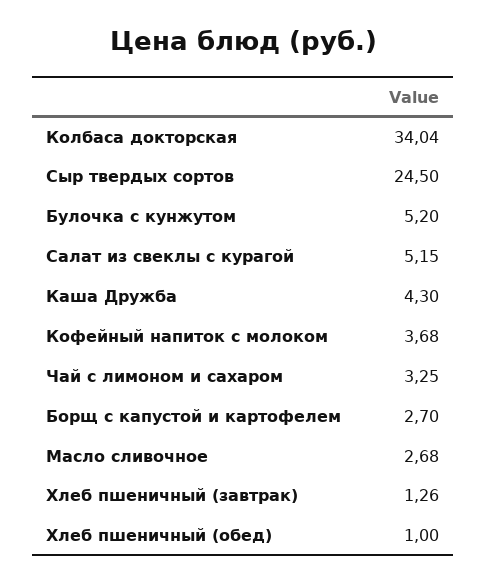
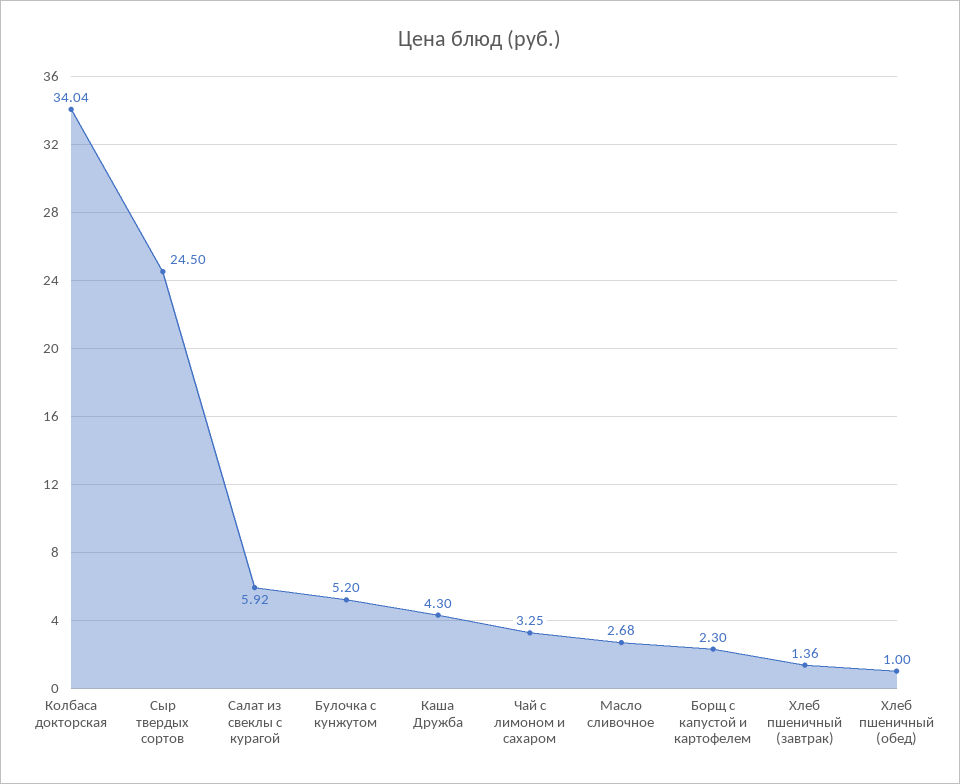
  {
    "Колбаса докторская": 34.04,
    "Сыр твердых сортов": 24.5,
    "Булочка с кунжутом": 5.2,
-   "Салат из свеклы с курагой": 5.15,
+   "Салат из свеклы с курагой": 5.92,
    "Каша Дружба": 4.3,
-   "Кофейный напиток с молоком": 3.68,
    "Чай с лимоном и сахаром": 3.25,
-   "Борщ с капустой и картофелем": 2.7,
+   "Борщ с капустой и картофелем": 2.3,
    "Масло сливочное": 2.68,
-   "Хлеб пшеничный (завтрак)": 1.26,
+   "Хлеб пшеничный (завтрак)": 1.36,
    "Хлеб пшеничный (обед)": 1
  }

